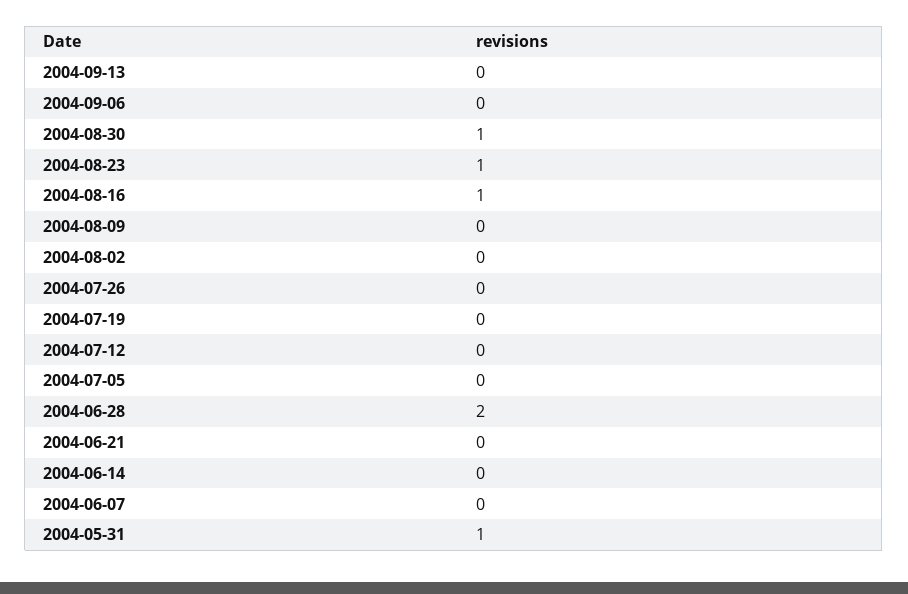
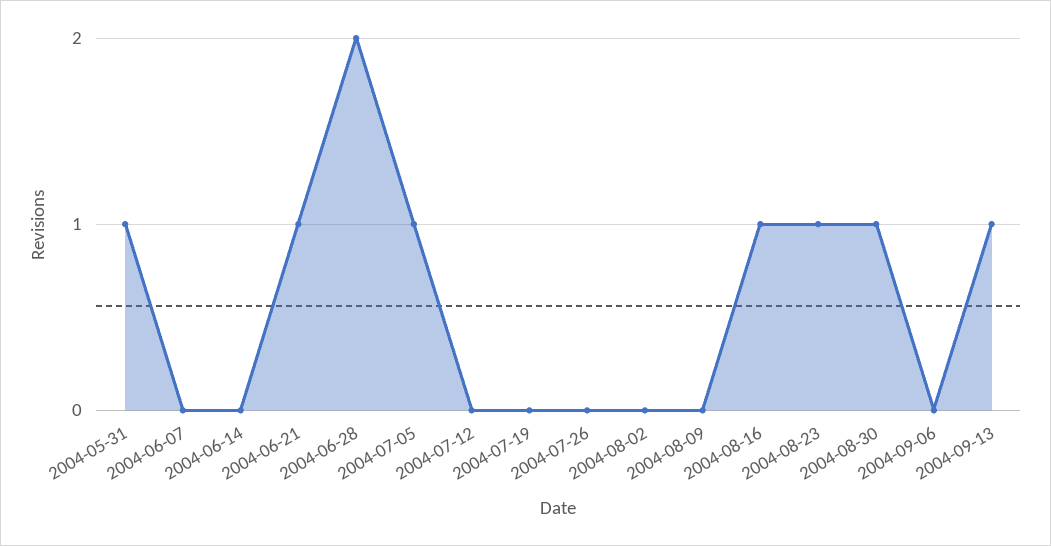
  {
-   "2004-09-13": 0,
+   "2004-09-13": 1,
    "2004-09-06": 0,
    "2004-08-30": 1,
    "2004-08-23": 1,
    "2004-08-16": 1,
    "2004-08-09": 0,
    "2004-08-02": 0,
    "2004-07-26": 0,
    "2004-07-19": 0,
    "2004-07-12": 0,
-   "2004-07-05": 0,
+   "2004-07-05": 1,
    "2004-06-28": 2,
-   "2004-06-21": 0,
+   "2004-06-21": 1,
    "2004-06-14": 0,
    "2004-06-07": 0,
    "2004-05-31": 1
  }

